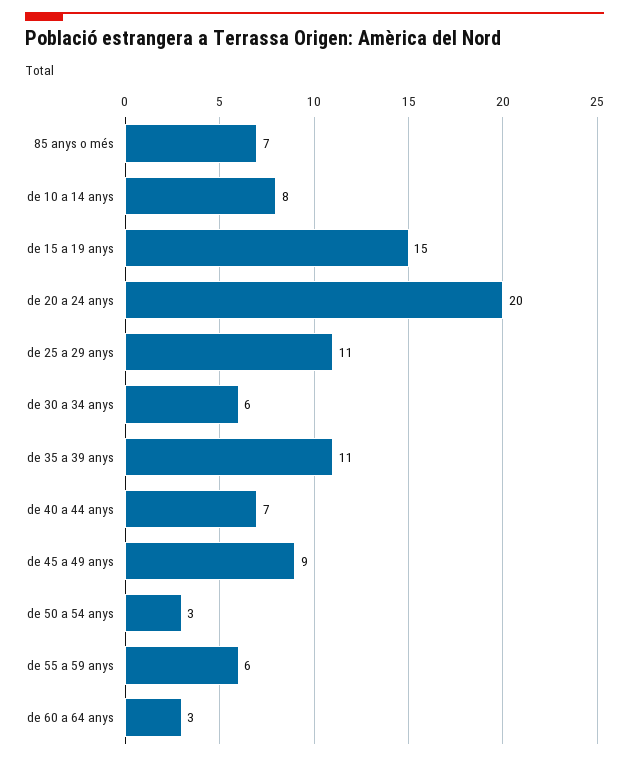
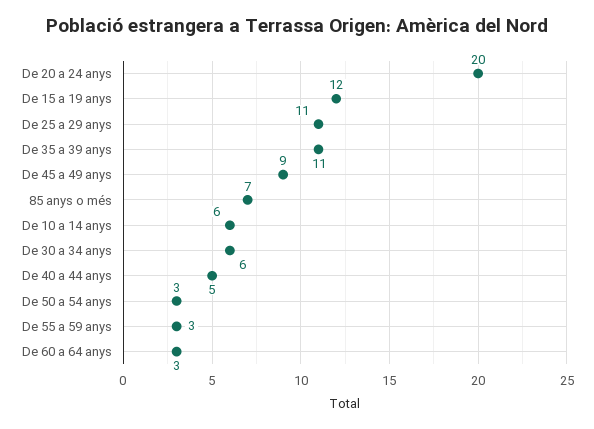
  {
    "85 anys o més": 7,
-   "de 10 a 14 anys": 8,
+   "de 10 a 14 anys": 6,
-   "de 15 a 19 anys": 15,
+   "de 15 a 19 anys": 12,
    "de 20 a 24 anys": 20,
    "de 25 a 29 anys": 11,
    "de 30 a 34 anys": 6,
    "de 35 a 39 anys": 11,
-   "de 40 a 44 anys": 7,
+   "de 40 a 44 anys": 5,
    "de 45 a 49 anys": 9,
    "de 50 a 54 anys": 3,
-   "de 55 a 59 anys": 6,
+   "de 55 a 59 anys": 3,
    "de 60 a 64 anys": 3
  }

